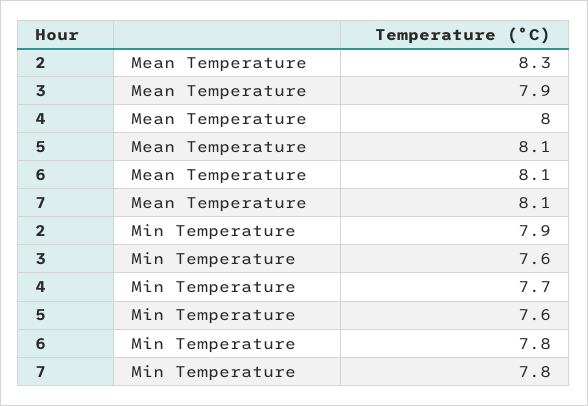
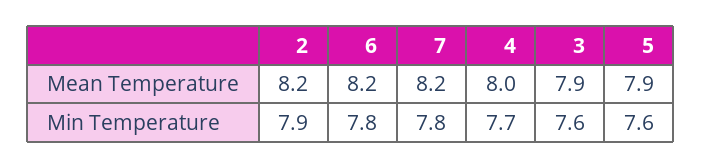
  {
    "2": {
-     "Mean Temperature": 8.3,
+     "Mean Temperature": 8.2,
      "Min Temperature": 7.9
    },
    "3": {
      "Mean Temperature": 7.9,
      "Min Temperature": 7.6
    },
    "4": {
      "Mean Temperature": 8,
      "Min Temperature": 7.7
    },
    "5": {
-     "Mean Temperature": 8.1,
+     "Mean Temperature": 7.9,
      "Min Temperature": 7.6
    },
    "6": {
-     "Mean Temperature": 8.1,
+     "Mean Temperature": 8.2,
      "Min Temperature": 7.8
    },
    "7": {
-     "Mean Temperature": 8.1,
+     "Mean Temperature": 8.2,
      "Min Temperature": 7.8
    }
  }

